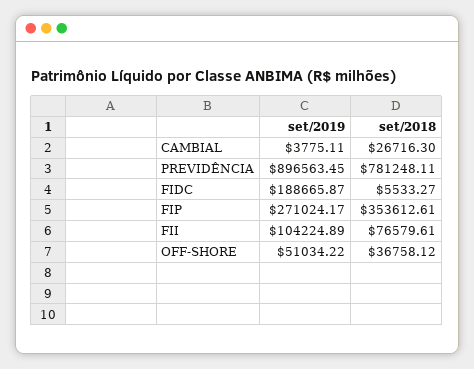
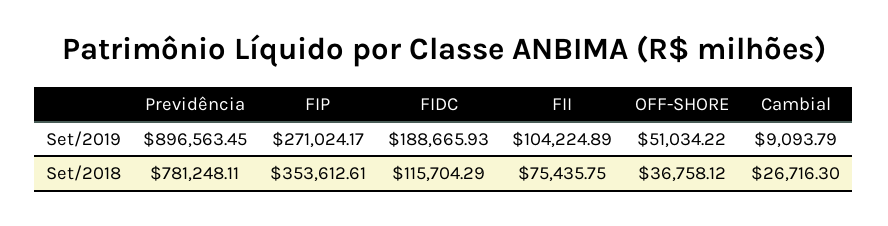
  {
    "set/2019": {
-     "CAMBIAL": 3775.11,
+     "CAMBIAL": 9093.79,
      "PREVIDÊNCIA": 896563.45,
-     "FIDC": 188665.87,
+     "FIDC": 188665.93,
      "FIP": 271024.17,
      "FII": 104224.89,
      "OFF-SHORE": 51034.22
    },
    "set/2018": {
      "CAMBIAL": 26716.3,
      "PREVIDÊNCIA": 781248.11,
-     "FIDC": 5533.27,
+     "FIDC": 115704.29,
      "FIP": 353612.61,
-     "FII": 76579.61,
+     "FII": 75435.75,
      "OFF-SHORE": 36758.12
    }
  }

